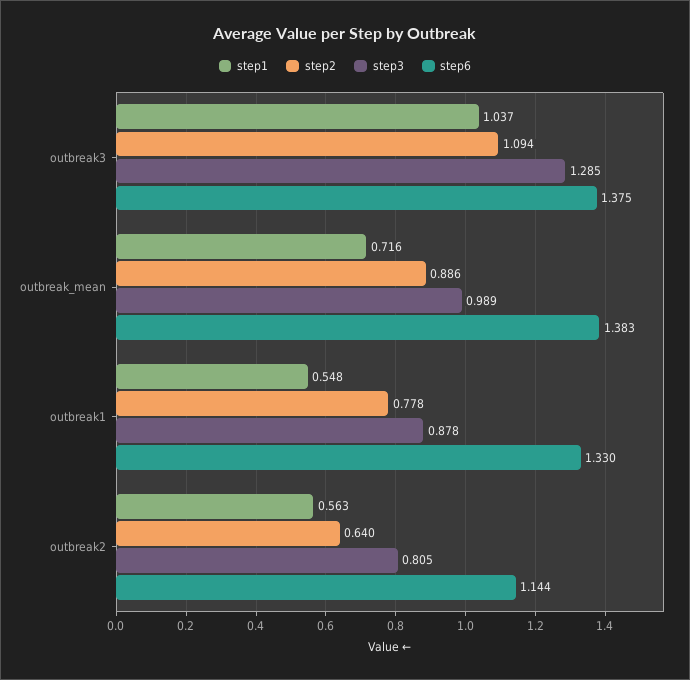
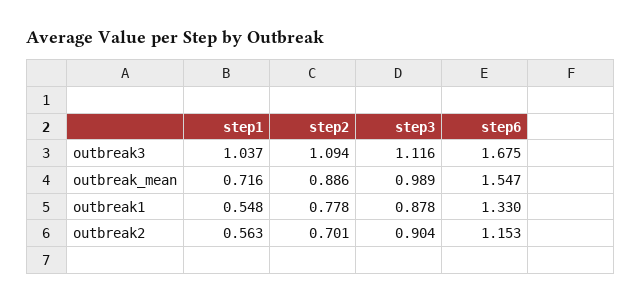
  {
    "step1": {
      "outbreak3": 1.037,
      "outbreak_mean": 0.716,
      "outbreak1": 0.548,
      "outbreak2": 0.563
    },
    "step2": {
      "outbreak3": 1.094,
      "outbreak_mean": 0.886,
      "outbreak1": 0.778,
-     "outbreak2": 0.64
+     "outbreak2": 0.701
    },
    "step3": {
-     "outbreak3": 1.285,
+     "outbreak3": 1.116,
      "outbreak_mean": 0.989,
      "outbreak1": 0.878,
-     "outbreak2": 0.805
+     "outbreak2": 0.904
    },
    "step6": {
-     "outbreak3": 1.375,
+     "outbreak3": 1.675,
-     "outbreak_mean": 1.383,
+     "outbreak_mean": 1.547,
      "outbreak1": 1.33,
-     "outbreak2": 1.144
+     "outbreak2": 1.153
    }
  }

